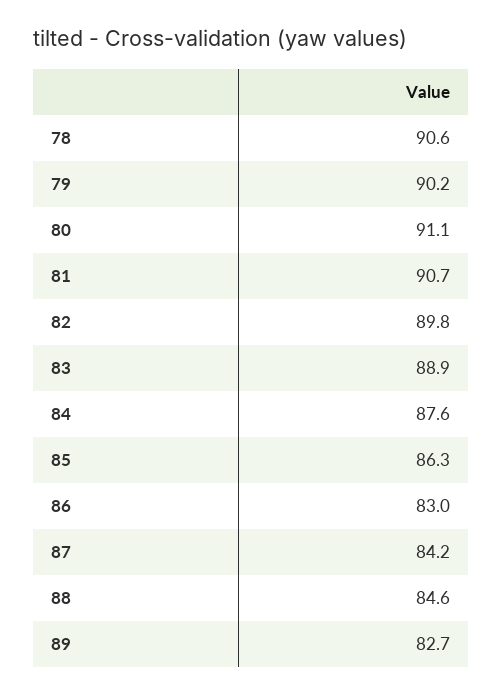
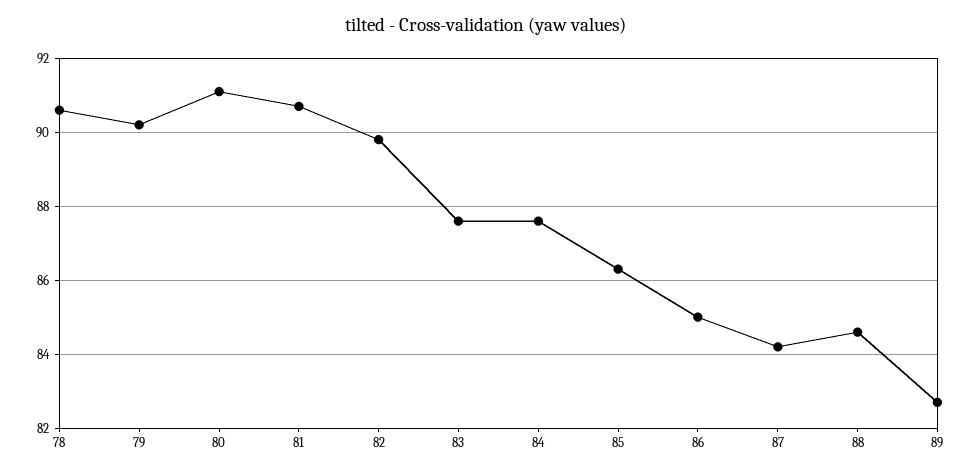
  {
    "78": 90.6,
    "79": 90.2,
    "80": 91.1,
    "81": 90.7,
    "82": 89.8,
-   "83": 88.9,
+   "83": 87.5,
    "84": 87.6,
    "85": 86.3,
-   "86": 83,
+   "86": 85,
    "87": 84.2,
    "88": 84.6,
    "89": 82.7
  }

